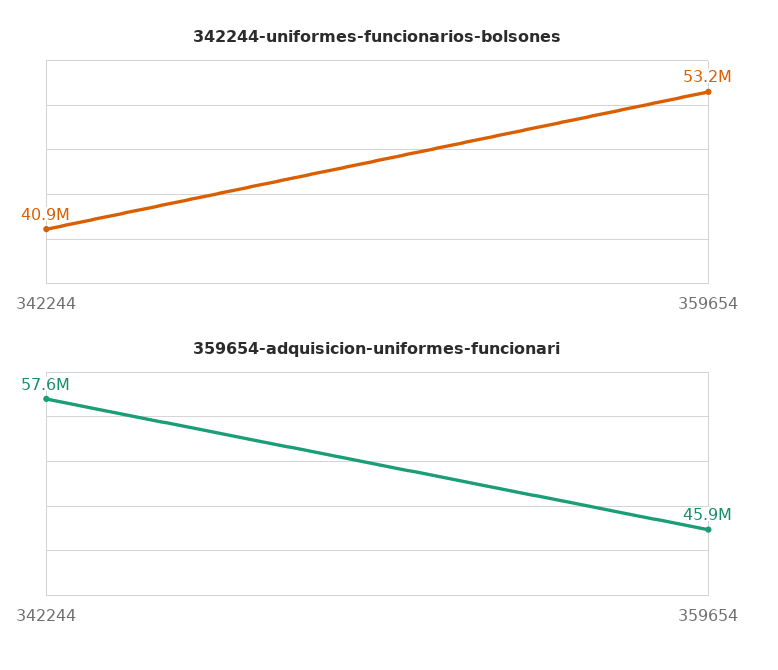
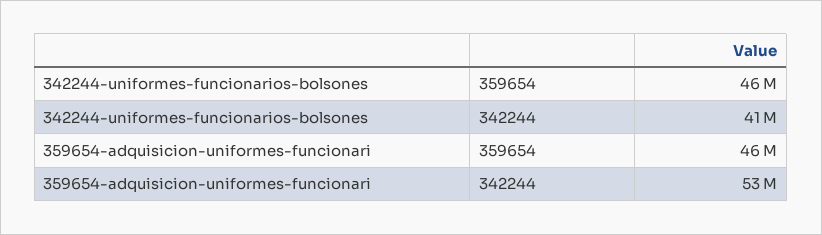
  {
    "342244-uniformes-funcionarios-bolsones": {
      "342244": 40900000,
-     "359654": 53200000
+     "359654": 46000000
    },
    "359654-adquisicion-uniformes-funcionari": {
-     "342244": 57600000,
+     "342244": 53000000,
      "359654": 45900000
    }
  }

